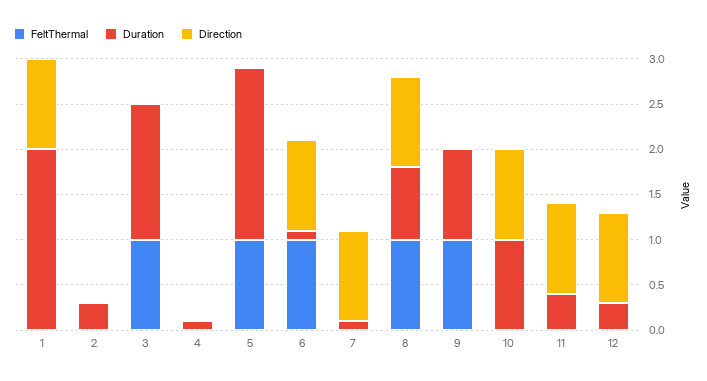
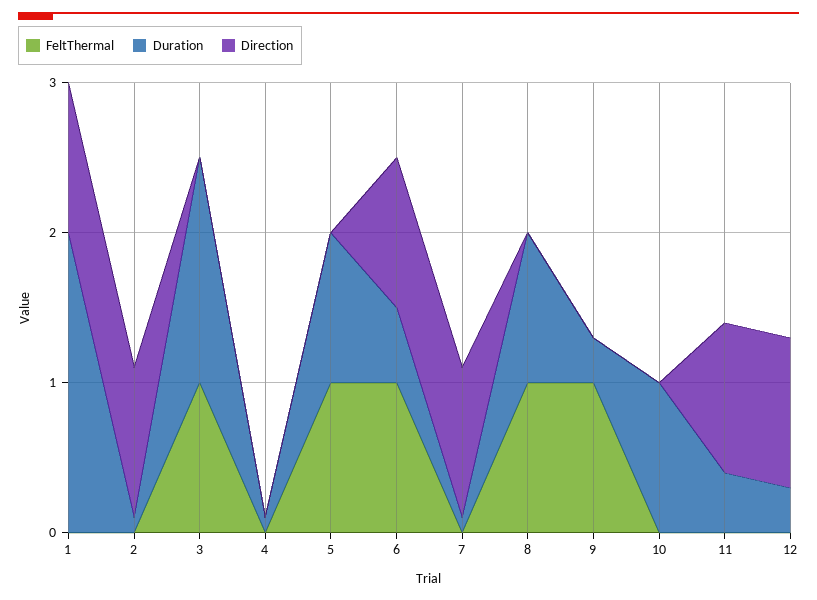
  {
    "FeltThermal": {
      "1": 0,
      "2": 0,
      "3": 1,
      "4": 0,
      "5": 1,
      "6": 1,
      "7": 0,
      "8": 1,
      "9": 1,
      "10": 0,
      "11": 0,
      "12": 0
    },
    "Duration": {
      "1": 2,
-     "2": 0.3,
+     "2": 0.1,
      "3": 1.5,
      "4": 0.1,
-     "5": 1.9,
+     "5": 1,
-     "6": 0.1,
+     "6": 0.5,
      "7": 0.1,
-     "8": 0.8,
+     "8": 1,
-     "9": 1,
+     "9": 0.3,
      "10": 1,
      "11": 0.4,
      "12": 0.3
    },
    "Direction": {
      "1": 1,
-     "2": 0,
+     "2": 1,
      "3": 0,
      "4": 0,
      "5": 0,
      "6": 1,
      "7": 1,
-     "8": 1,
+     "8": 0,
      "9": 0,
-     "10": 1,
+     "10": 0,
      "11": 1,
      "12": 1
    }
  }

